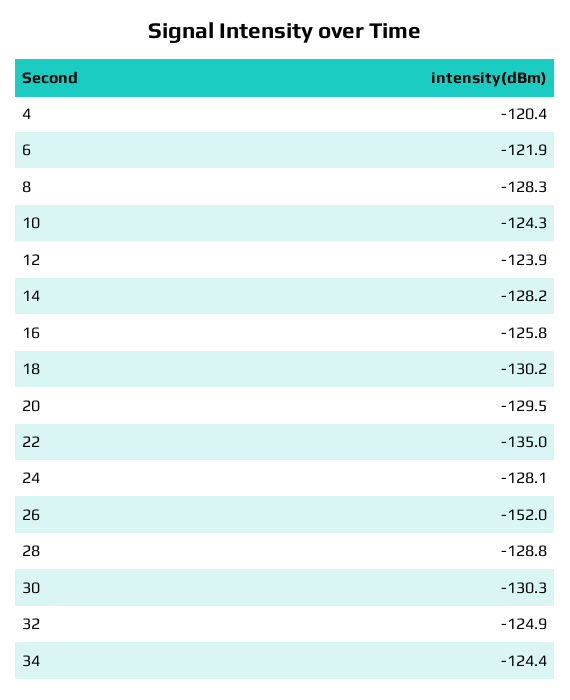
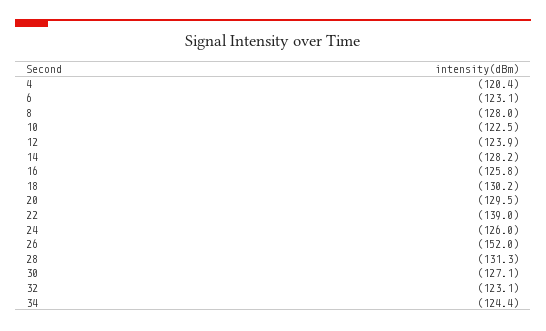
  {
    "4": -120.4,
-   "6": -121.9,
+   "6": -123.1,
-   "8": -128.3,
+   "8": -128,
-   "10": -124.3,
+   "10": -122.5,
    "12": -123.9,
    "14": -128.2,
    "16": -125.8,
    "18": -130.2,
    "20": -129.5,
-   "22": -135,
+   "22": -139,
-   "24": -128.1,
+   "24": -126,
    "26": -152,
-   "28": -128.8,
+   "28": -131.3,
-   "30": -130.3,
+   "30": -127.1,
-   "32": -124.9,
+   "32": -123.1,
    "34": -124.4
  }

